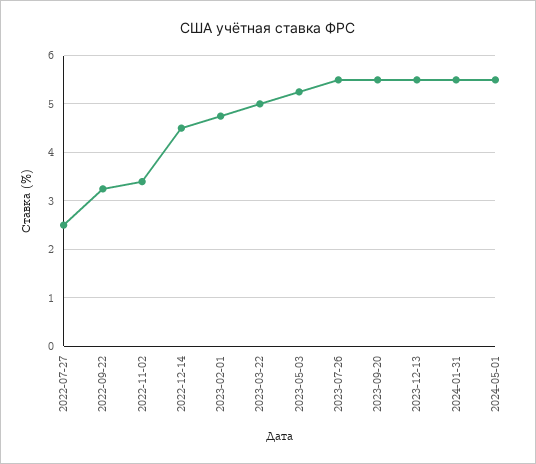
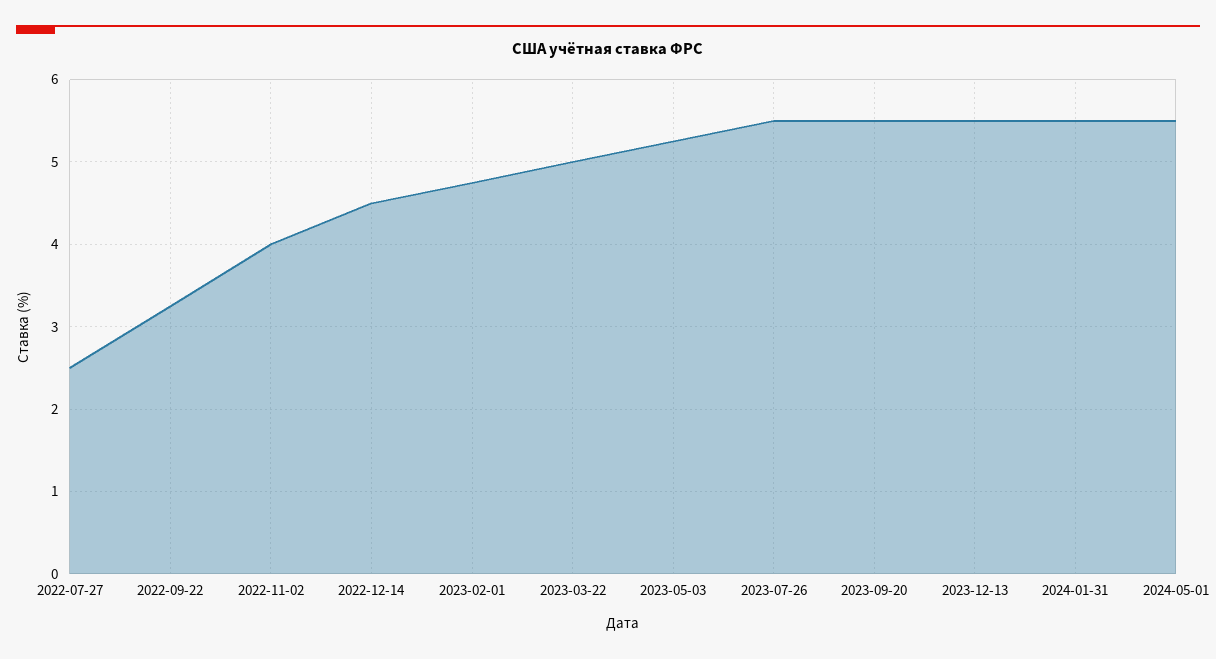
  {
    "2022-07-27": 2.5,
    "2022-09-22": 3.3,
-   "2022-11-02": 3.4,
+   "2022-11-02": 4,
    "2022-12-14": 4.5,
    "2023-02-01": 4.8,
    "2023-03-22": 5,
    "2023-05-03": 5.3,
    "2023-07-26": 5.5,
    "2023-09-20": 5.5,
    "2023-12-13": 5.5,
    "2024-01-31": 5.5,
    "2024-05-01": 5.5
  }

